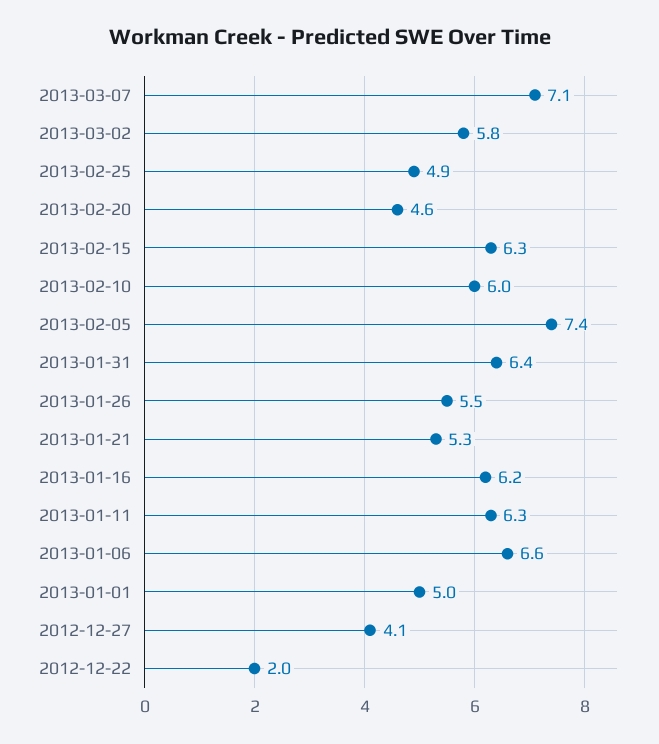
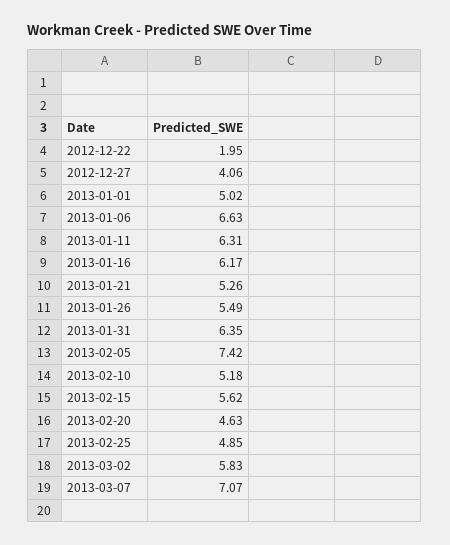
  {
    "2013-03-07": 7.07,
    "2013-03-02": 5.83,
    "2013-02-25": 4.85,
    "2013-02-20": 4.63,
-   "2013-02-15": 6.3,
+   "2013-02-15": 5.62,
-   "2013-02-10": 6,
+   "2013-02-10": 5.18,
    "2013-02-05": 7.42,
    "2013-01-31": 6.35,
    "2013-01-26": 5.49,
    "2013-01-21": 5.26,
    "2013-01-16": 6.17,
    "2013-01-11": 6.31,
    "2013-01-06": 6.63,
    "2013-01-01": 5.02,
    "2012-12-27": 4.06,
    "2012-12-22": 1.95
  }

